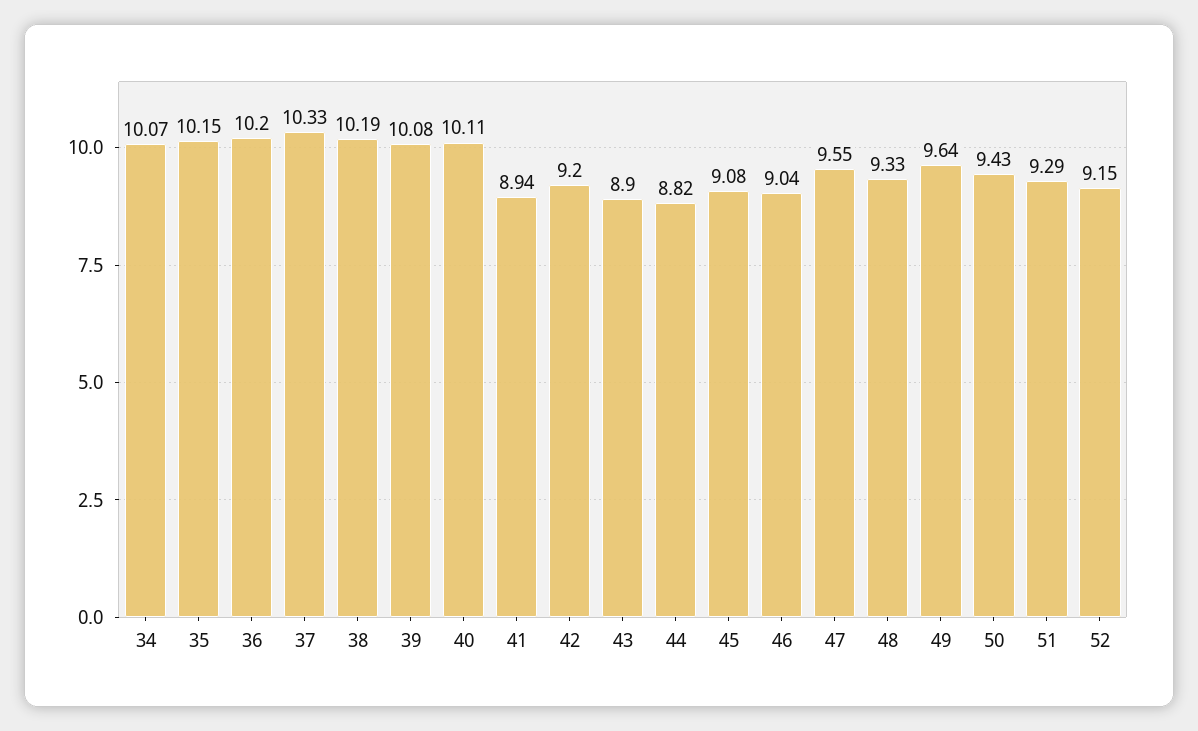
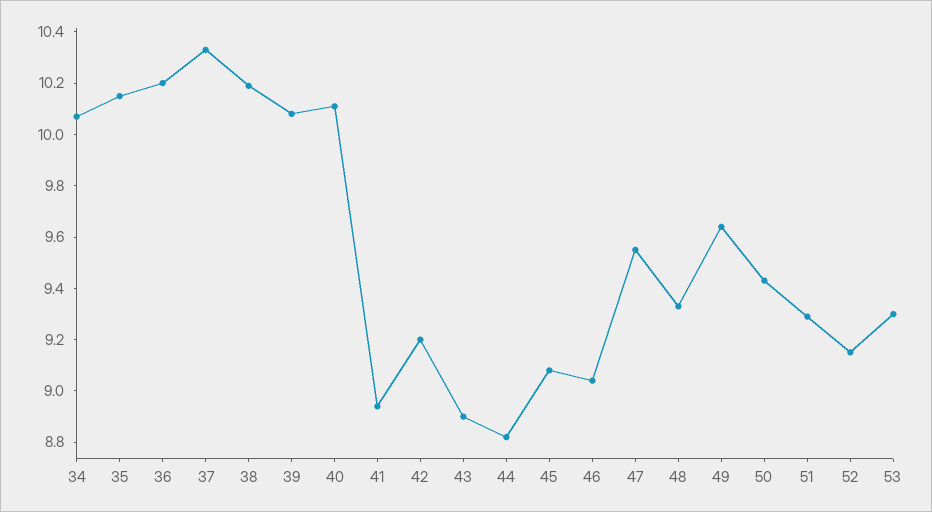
  {
    "34": 10.07,
    "35": 10.15,
    "36": 10.2,
    "37": 10.33,
    "38": 10.19,
    "39": 10.08,
    "40": 10.11,
    "41": 8.94,
    "42": 9.2,
    "43": 8.9,
    "44": 8.82,
    "45": 9.08,
    "46": 9.04,
    "47": 9.55,
    "48": 9.33,
    "49": 9.64,
    "50": 9.43,
    "51": 9.29,
-   "52": 9.15
+   "52": 9.15,
+   "53": 9.3
  }

